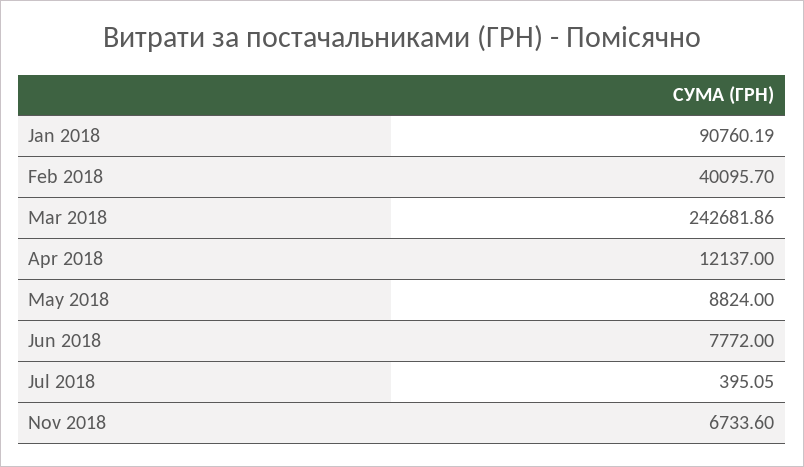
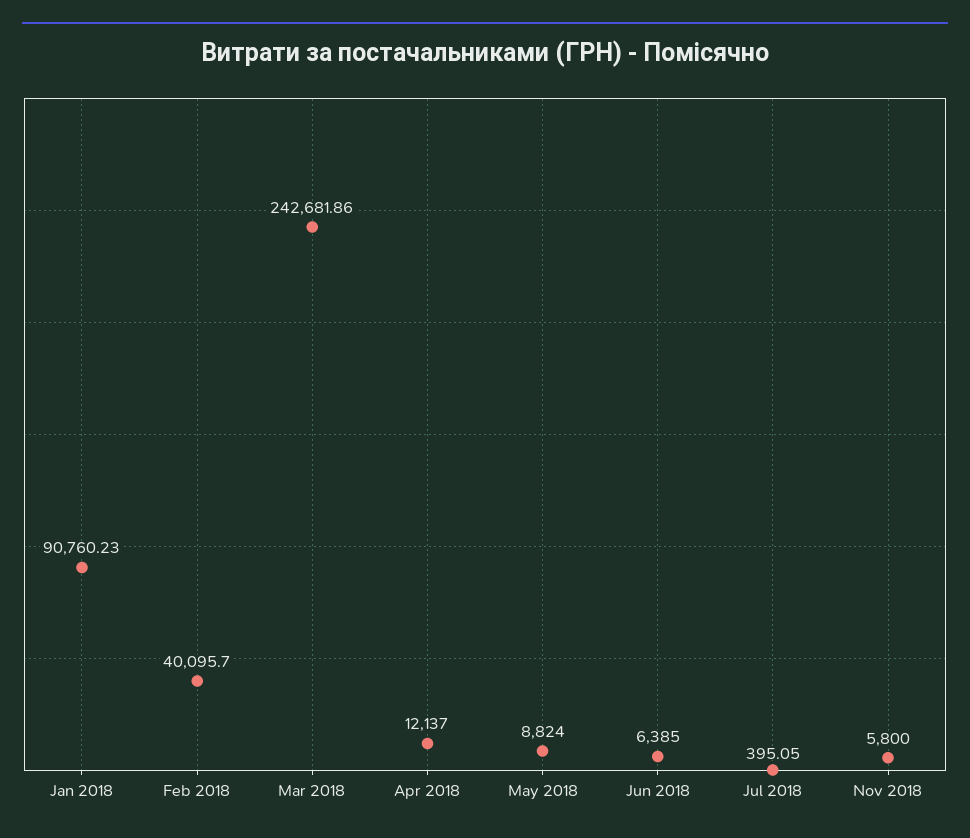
  {
-   "Jan 2018": 90760.19,
+   "Jan 2018": 90760.23,
    "Feb 2018": 40095.7,
    "Mar 2018": 242681.86,
    "Apr 2018": 12137,
    "May 2018": 8824,
-   "Jun 2018": 7772,
+   "Jun 2018": 6385,
    "Jul 2018": 395.05,
-   "Nov 2018": 6733.6
+   "Nov 2018": 5800
  }

